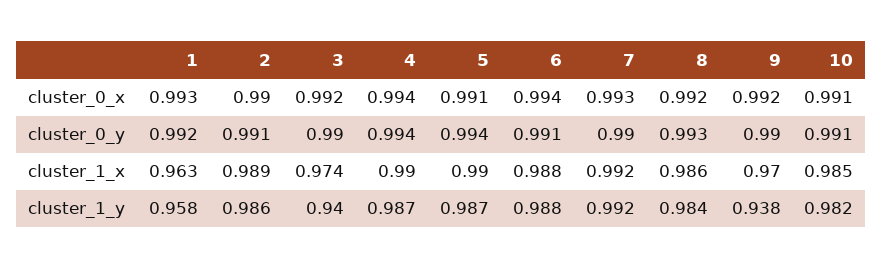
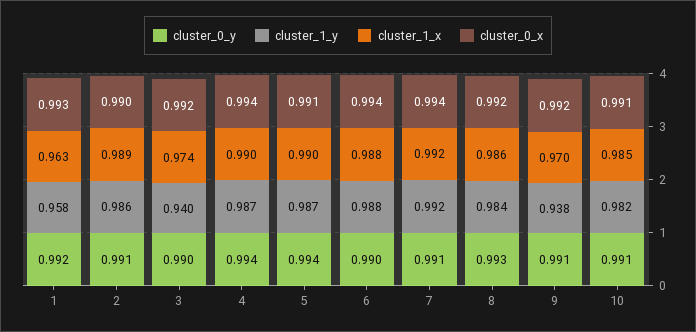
  {
    "cluster_0_x": {
      "1": 0.993,
      "2": 0.99,
      "3": 0.992,
      "4": 0.994,
      "5": 0.991,
      "6": 0.994,
-     "7": 0.993,
+     "7": 0.994,
      "8": 0.992,
      "9": 0.992,
      "10": 0.991
    },
    "cluster_0_y": {
      "1": 0.992,
      "2": 0.991,
      "3": 0.99,
      "4": 0.994,
      "5": 0.994,
-     "6": 0.991,
+     "6": 0.99,
-     "7": 0.99,
+     "7": 0.991,
      "8": 0.993,
-     "9": 0.99,
+     "9": 0.991,
      "10": 0.991
    },
    "cluster_1_x": {
      "1": 0.963,
      "2": 0.989,
      "3": 0.974,
      "4": 0.99,
      "5": 0.99,
      "6": 0.988,
      "7": 0.992,
      "8": 0.986,
      "9": 0.97,
      "10": 0.985
    },
    "cluster_1_y": {
      "1": 0.958,
      "2": 0.986,
      "3": 0.94,
      "4": 0.987,
      "5": 0.987,
      "6": 0.988,
      "7": 0.992,
      "8": 0.984,
      "9": 0.938,
      "10": 0.982
    }
  }

